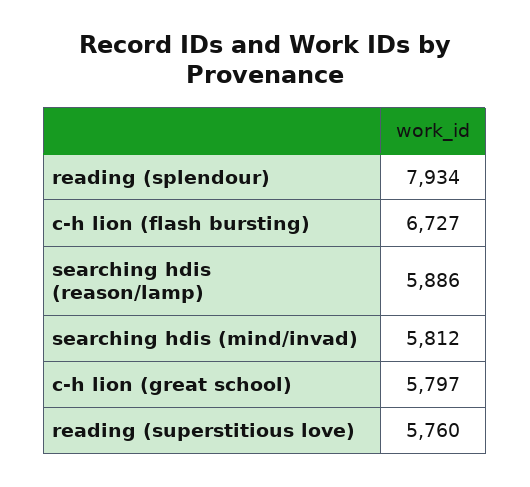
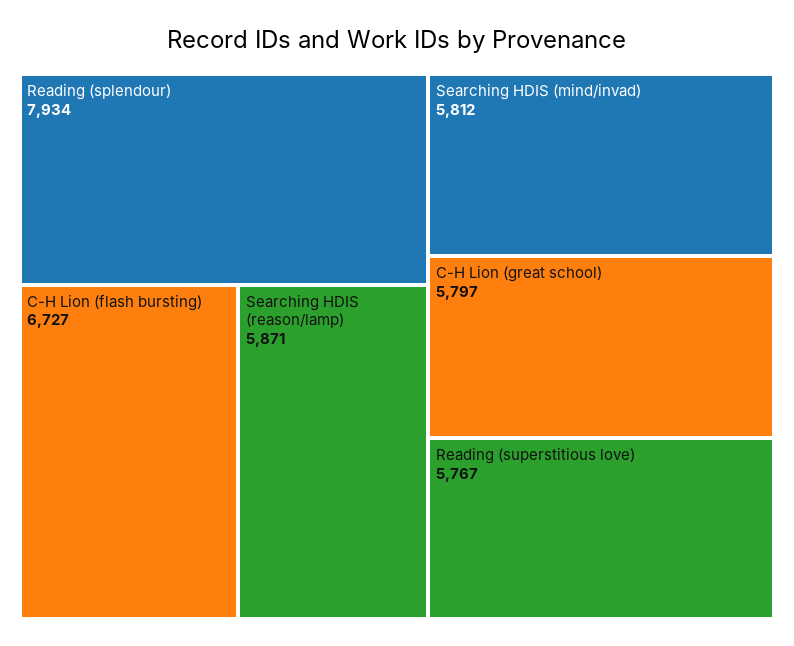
  {
    "reading (splendour)": 7934,
    "c-h lion (flash bursting)": 6727,
-   "searching hdis (reason/lamp)": 5886,
+   "searching hdis (reason/lamp)": 5871,
    "searching hdis (mind/invad)": 5812,
    "c-h lion (great school)": 5797,
-   "reading (superstitious love)": 5760
+   "reading (superstitious love)": 5767
  }

